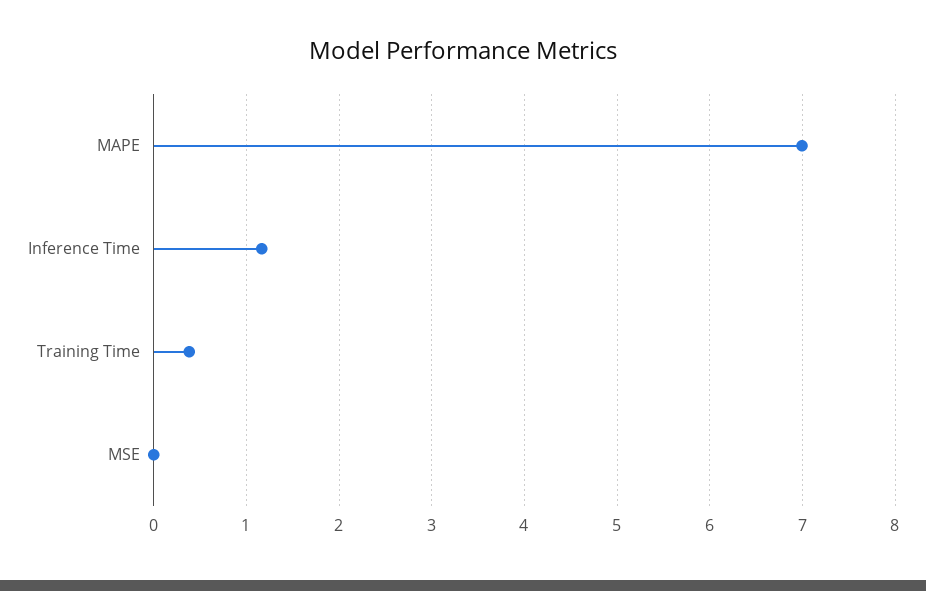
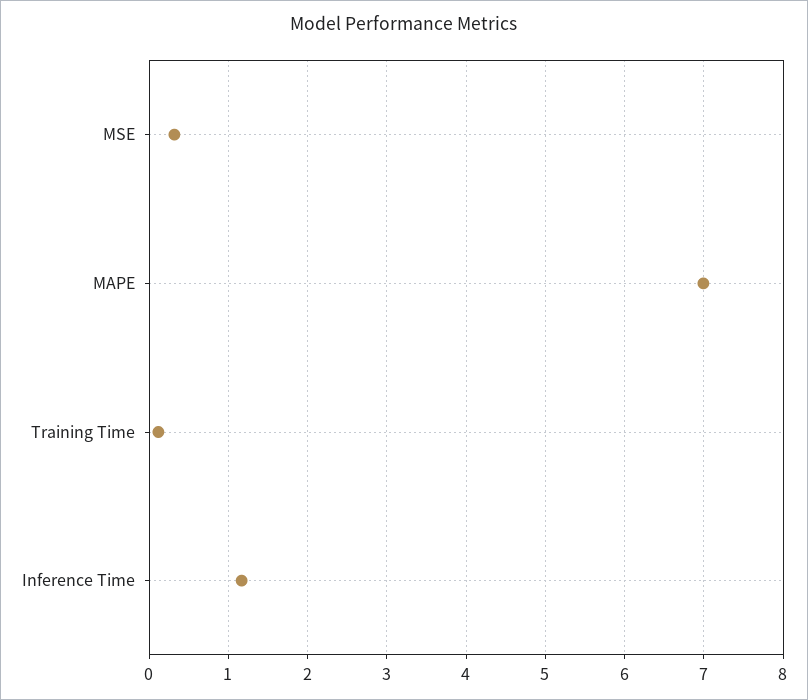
  {
    "MAPE": 7,
    "Inference Time": 1.2,
-   "Training Time": 0.4,
+   "Training Time": 0.1,
-   "MSE": 0
+   "MSE": 0.3
  }

